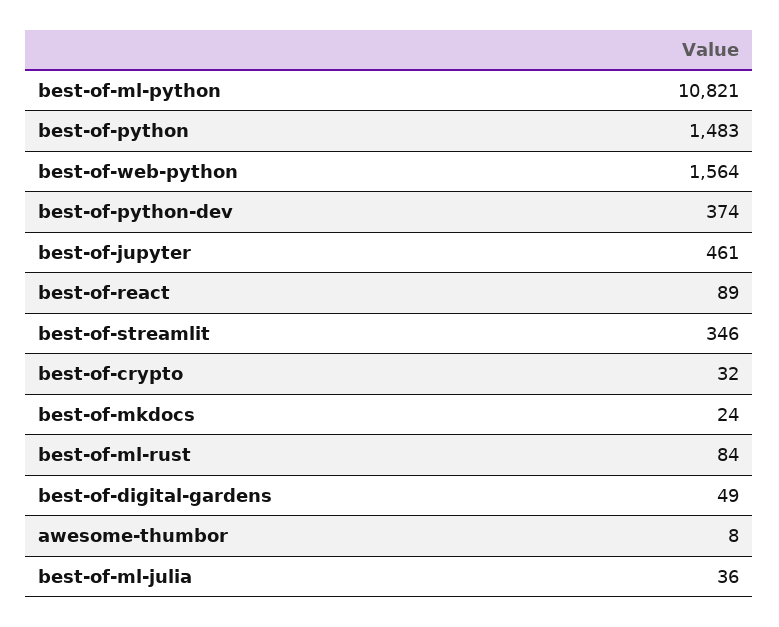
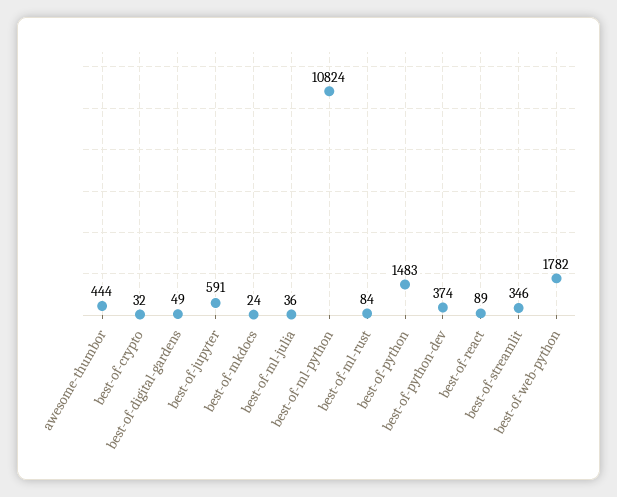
  {
-   "best-of-ml-python": 10821,
+   "best-of-ml-python": 10824,
    "best-of-python": 1483,
-   "best-of-web-python": 1564,
+   "best-of-web-python": 1782,
    "best-of-python-dev": 374,
-   "best-of-jupyter": 461,
+   "best-of-jupyter": 591,
    "best-of-react": 89,
    "best-of-streamlit": 346,
    "best-of-crypto": 32,
    "best-of-mkdocs": 24,
    "best-of-ml-rust": 84,
    "best-of-digital-gardens": 49,
-   "awesome-thumbor": 8,
+   "awesome-thumbor": 444,
    "best-of-ml-julia": 36
  }

